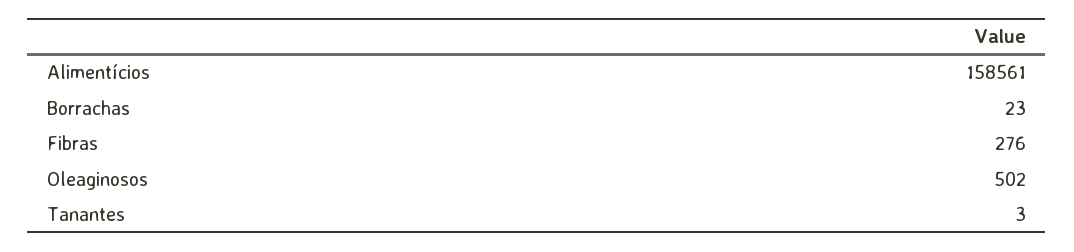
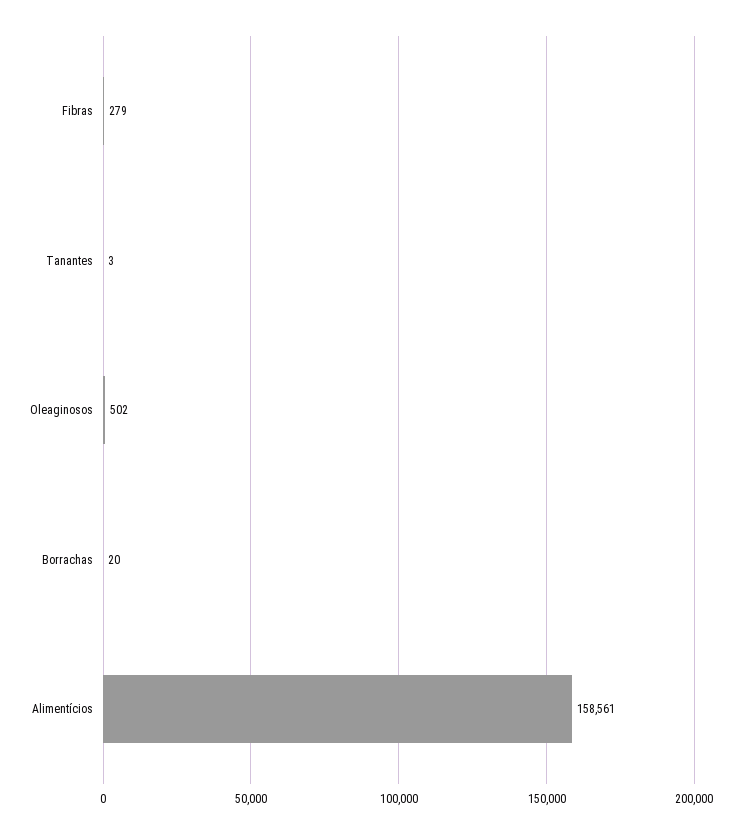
  {
    "Alimentícios": 158561,
-   "Borrachas": 23,
+   "Borrachas": 20,
-   "Fibras": 276,
+   "Fibras": 279,
    "Oleaginosos": 502,
    "Tanantes": 3
  }

